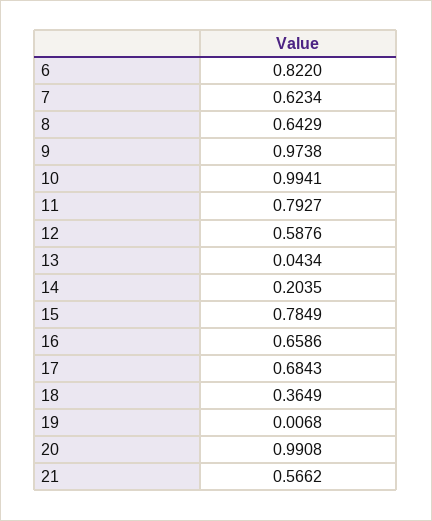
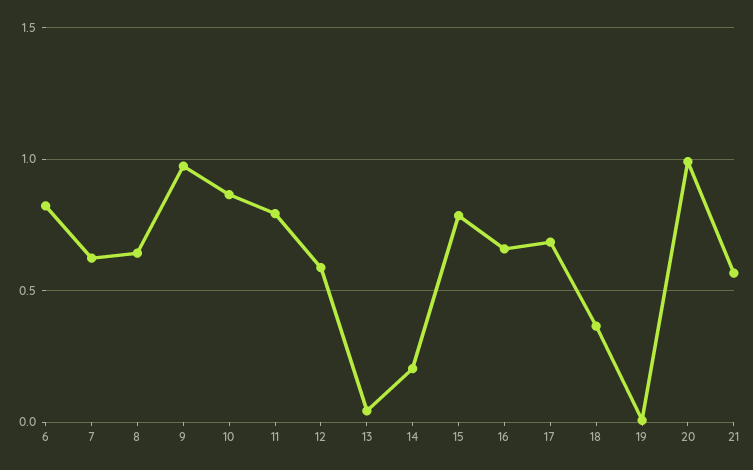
  {
    "6": 0.822,
    "7": 0.6234,
    "8": 0.6429,
    "9": 0.9738,
-   "10": 0.9941,
+   "10": 0.85,
    "11": 0.7927,
    "12": 0.5876,
    "13": 0.0434,
    "14": 0.2035,
    "15": 0.7849,
    "16": 0.6586,
    "17": 0.6843,
    "18": 0.3649,
    "19": 0.0068,
    "20": 0.9908,
    "21": 0.5662
  }

